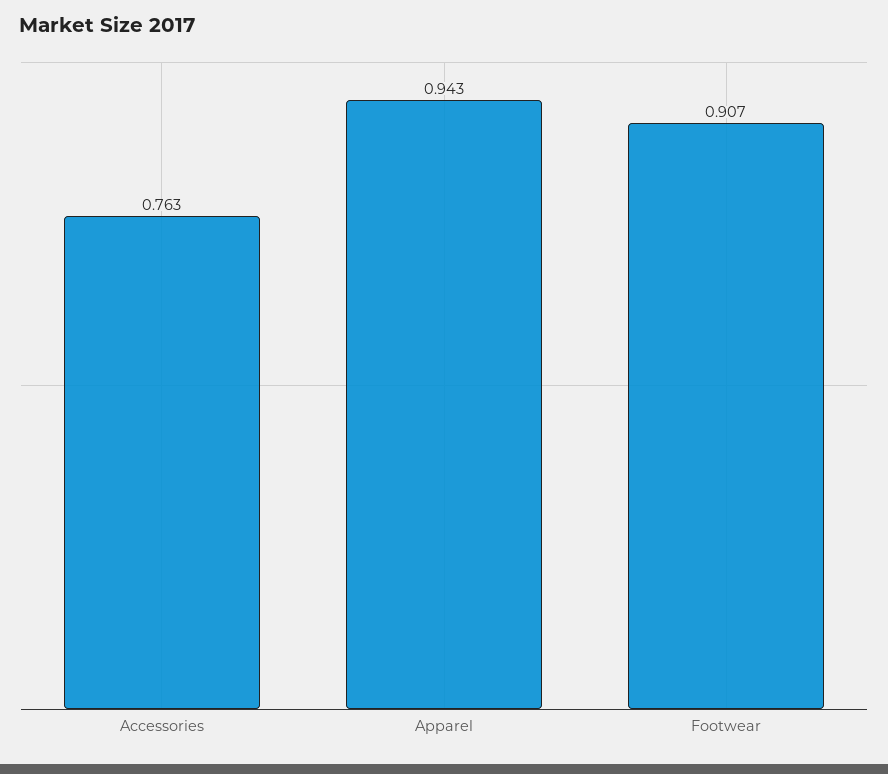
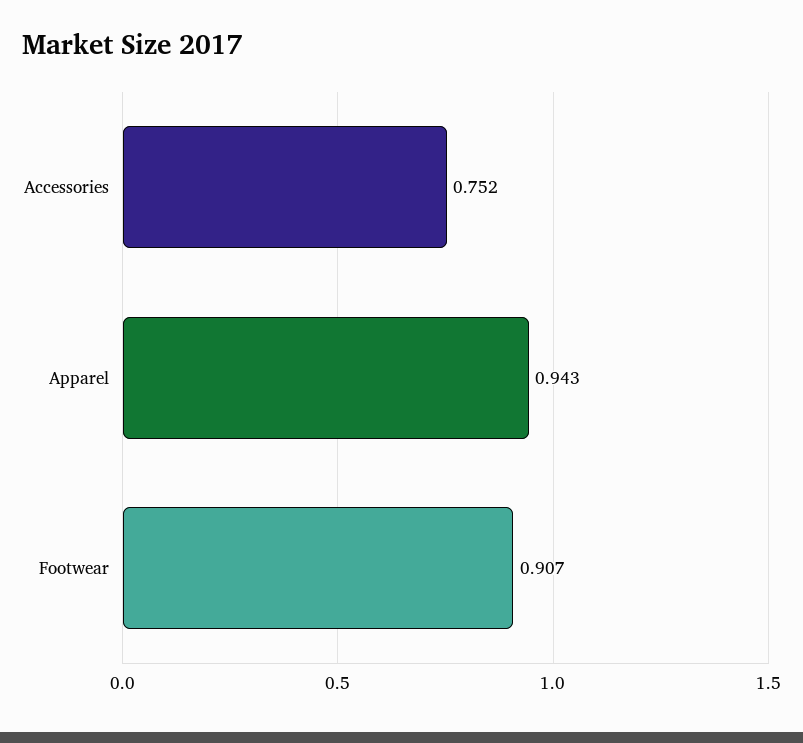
  {
-   "Accessories": 0.763,
+   "Accessories": 0.752,
    "Apparel": 0.943,
    "Footwear": 0.907
  }

